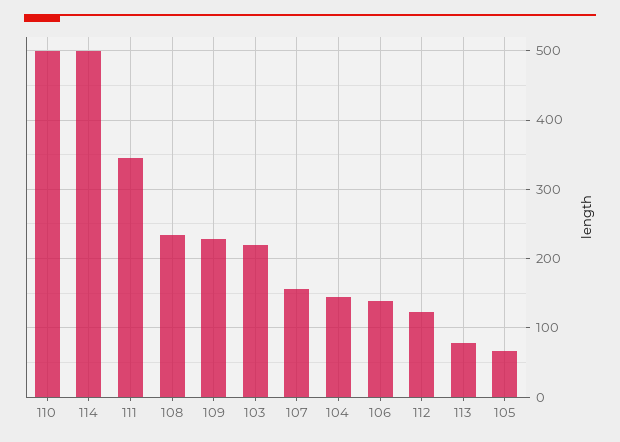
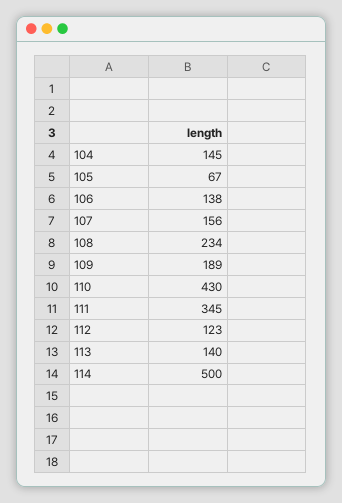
  {
-   "110": 500,
+   "110": 430,
    "114": 500,
    "111": 345,
    "108": 234,
-   "109": 230,
+   "109": 189,
-   "103": 220,
    "107": 156,
    "104": 145,
    "106": 138,
    "112": 123,
-   "113": 80,
+   "113": 140,
    "105": 67
  }

